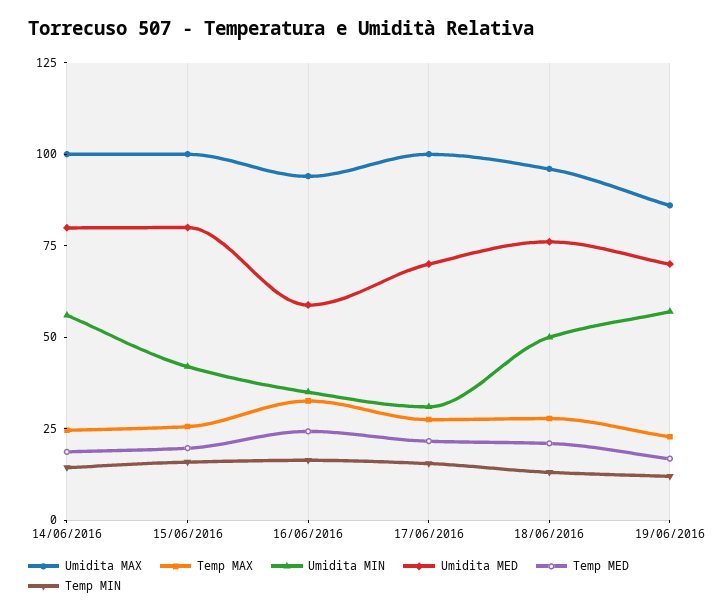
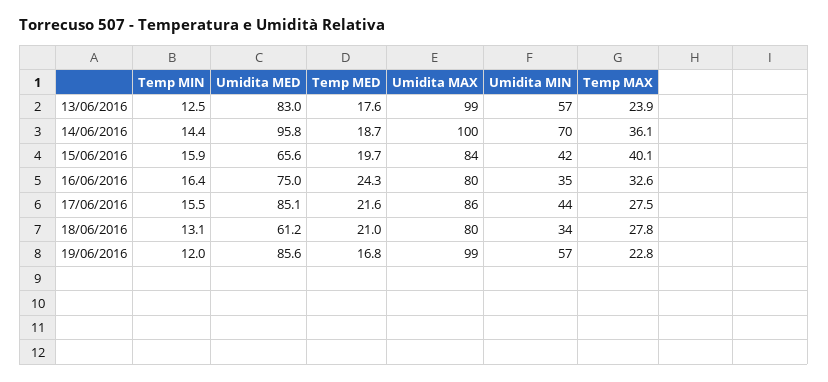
  {
    "Umidita MAX": {
      "14/06/2016": 100,
-     "15/06/2016": 100,
+     "15/06/2016": 84,
-     "16/06/2016": 95,
+     "16/06/2016": 80,
-     "17/06/2016": 100,
+     "17/06/2016": 86,
-     "18/06/2016": 95,
+     "18/06/2016": 80,
-     "19/06/2016": 85
+     "19/06/2016": 99,
+     "13/06/2016": 99
    },
    "Temp MAX": {
-     "14/06/2016": 25,
+     "14/06/2016": 36.1,
-     "15/06/2016": 25,
+     "15/06/2016": 40.1,
      "16/06/2016": 32.6,
      "17/06/2016": 27.5,
      "18/06/2016": 27.8,
-     "19/06/2016": 22.8
+     "19/06/2016": 22.8,
+     "13/06/2016": 23.9
    },
    "Umidita MIN": {
-     "14/06/2016": 55,
+     "14/06/2016": 70,
      "15/06/2016": 42,
      "16/06/2016": 35,
-     "17/06/2016": 30,
+     "17/06/2016": 44,
-     "18/06/2016": 50,
+     "18/06/2016": 34,
-     "19/06/2016": 57
+     "19/06/2016": 57,
+     "13/06/2016": 57
    },
    "Umidita MED": {
-     "14/06/2016": 80,
+     "14/06/2016": 95.8,
-     "15/06/2016": 80,
+     "15/06/2016": 65.6,
-     "16/06/2016": 60,
+     "16/06/2016": 75,
-     "17/06/2016": 70,
+     "17/06/2016": 85.1,
-     "18/06/2016": 75,
+     "18/06/2016": 61.2,
-     "19/06/2016": 70
+     "19/06/2016": 85.6,
+     "13/06/2016": 83
    },
    "Temp MED": {
      "14/06/2016": 18.7,
      "15/06/2016": 19.7,
      "16/06/2016": 24.3,
      "17/06/2016": 21.6,
      "18/06/2016": 21,
-     "19/06/2016": 16.8
+     "19/06/2016": 16.8,
+     "13/06/2016": 17.6
    },
    "Temp MIN": {
      "14/06/2016": 14.4,
      "15/06/2016": 15.9,
      "16/06/2016": 16.4,
      "17/06/2016": 15.5,
      "18/06/2016": 13.1,
-     "19/06/2016": 12
+     "19/06/2016": 12,
+     "13/06/2016": 12.5
    }
  }

